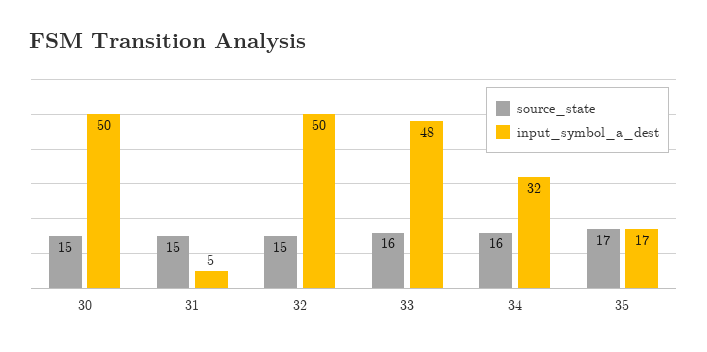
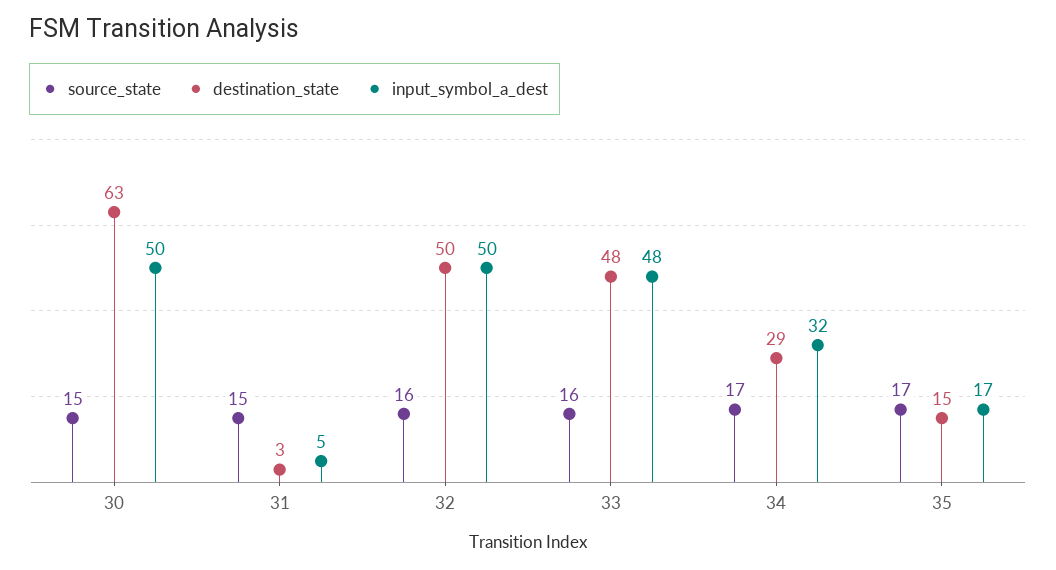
  {
    "source_state": {
      "30": 15,
      "31": 15,
-     "32": 15,
+     "32": 16,
      "33": 16,
-     "34": 16,
+     "34": 17,
      "35": 17
    },
    "input_symbol_a_dest": {
      "30": 50,
      "31": 5,
      "32": 50,
      "33": 48,
      "34": 32,
      "35": 17
-   }
+   },
+   "destination_state": {
+     "30": 63,
+     "31": 3,
+     "32": 50,
+     "33": 48,
+     "34": 29,
+     "35": 15
+   }
  }

